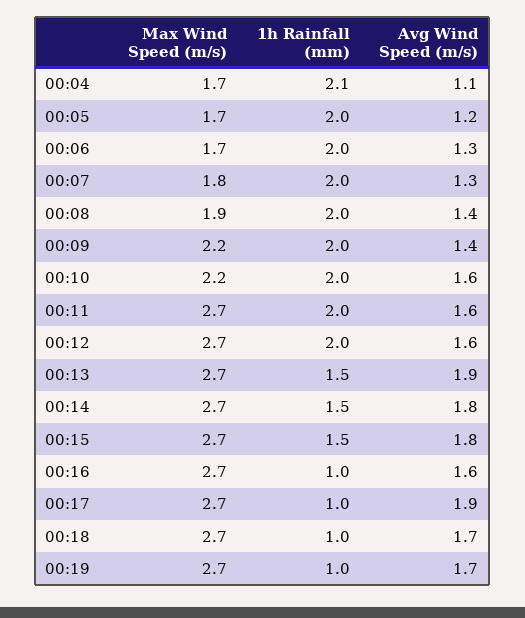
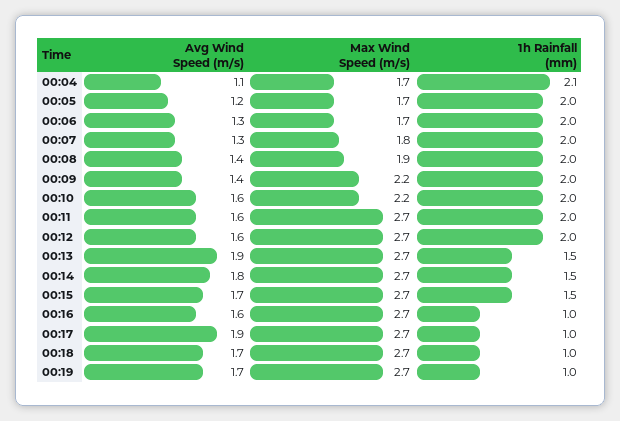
  {
    "Max Wind Speed (m/s)": {
      "00:04": 1.7,
      "00:05": 1.7,
      "00:06": 1.7,
      "00:07": 1.8,
      "00:08": 1.9,
      "00:09": 2.2,
      "00:10": 2.2,
      "00:11": 2.7,
      "00:12": 2.7,
      "00:13": 2.7,
      "00:14": 2.7,
      "00:15": 2.7,
      "00:16": 2.7,
      "00:17": 2.7,
      "00:18": 2.7,
      "00:19": 2.7
    },
    "1h Rainfall (mm)": {
      "00:04": 2.1,
      "00:05": 2,
      "00:06": 2,
      "00:07": 2,
      "00:08": 2,
      "00:09": 2,
      "00:10": 2,
      "00:11": 2,
      "00:12": 2,
      "00:13": 1.5,
      "00:14": 1.5,
      "00:15": 1.5,
      "00:16": 1,
      "00:17": 1,
      "00:18": 1,
      "00:19": 1
    },
    "Avg Wind Speed (m/s)": {
      "00:04": 1.1,
      "00:05": 1.2,
      "00:06": 1.3,
      "00:07": 1.3,
      "00:08": 1.4,
      "00:09": 1.4,
      "00:10": 1.6,
      "00:11": 1.6,
      "00:12": 1.6,
      "00:13": 1.9,
      "00:14": 1.8,
-     "00:15": 1.8,
+     "00:15": 1.7,
      "00:16": 1.6,
      "00:17": 1.9,
      "00:18": 1.7,
      "00:19": 1.7
    }
  }

